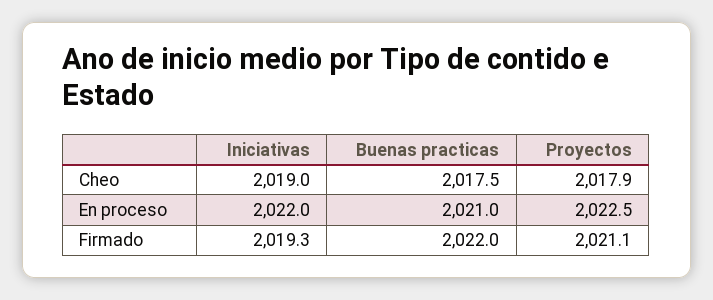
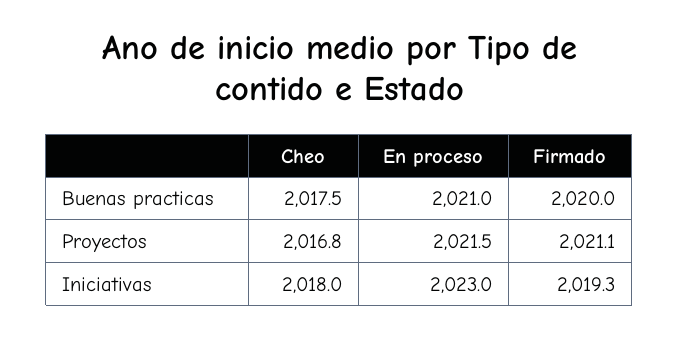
  {
    "Iniciativas": {
-     "Cheo": 2019,
+     "Cheo": 2018,
-     "En proceso": 2022,
+     "En proceso": 2023,
      "Firmado": 2019.3
    },
    "Buenas practicas": {
      "Cheo": 2017.5,
      "En proceso": 2021,
-     "Firmado": 2022
+     "Firmado": 2020
    },
    "Proyectos": {
-     "Cheo": 2017.9,
+     "Cheo": 2016.8,
-     "En proceso": 2022.5,
+     "En proceso": 2021.5,
      "Firmado": 2021.1
    }
  }

